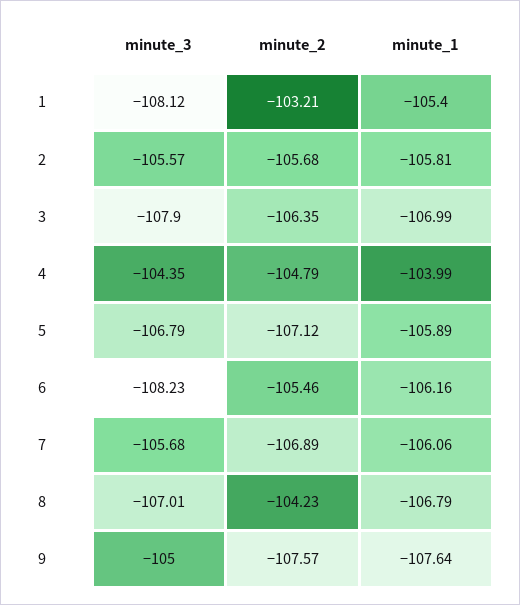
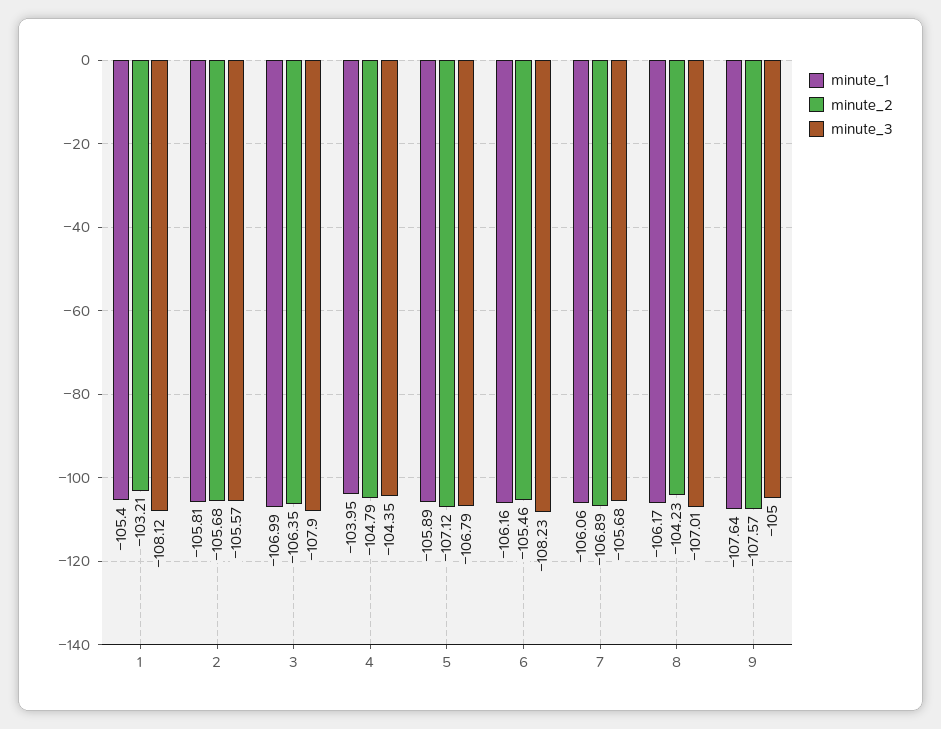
  {
    "minute_3": {
      "1": -108.12,
      "2": -105.57,
      "3": -107.9,
      "4": -104.35,
      "5": -106.79,
      "6": -108.23,
      "7": -105.68,
      "8": -107.01,
      "9": -105
    },
    "minute_2": {
      "1": -103.21,
      "2": -105.68,
      "3": -106.35,
      "4": -104.79,
      "5": -107.12,
      "6": -105.46,
      "7": -106.89,
      "8": -104.23,
      "9": -107.57
    },
    "minute_1": {
      "1": -105.4,
      "2": -105.81,
      "3": -106.99,
-     "4": -103.99,
+     "4": -103.95,
      "5": -105.89,
      "6": -106.16,
      "7": -106.06,
-     "8": -106.79,
+     "8": -106.17,
      "9": -107.64
    }
  }

